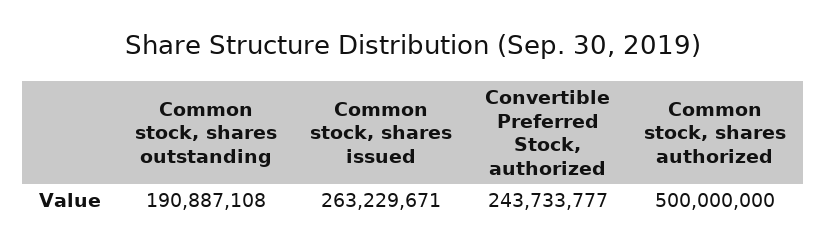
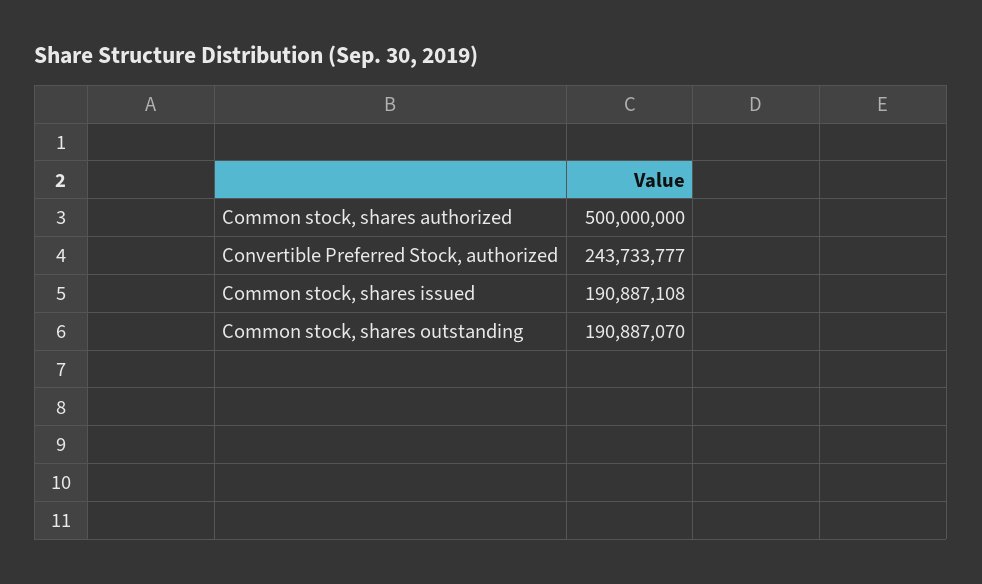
  {
-   "Common stock, shares outstanding": 190887108,
+   "Common stock, shares outstanding": 190887070,
-   "Common stock, shares issued": 263229671,
+   "Common stock, shares issued": 190887108,
    "Convertible Preferred Stock, authorized": 243733777,
    "Common stock, shares authorized": 500000000
  }

